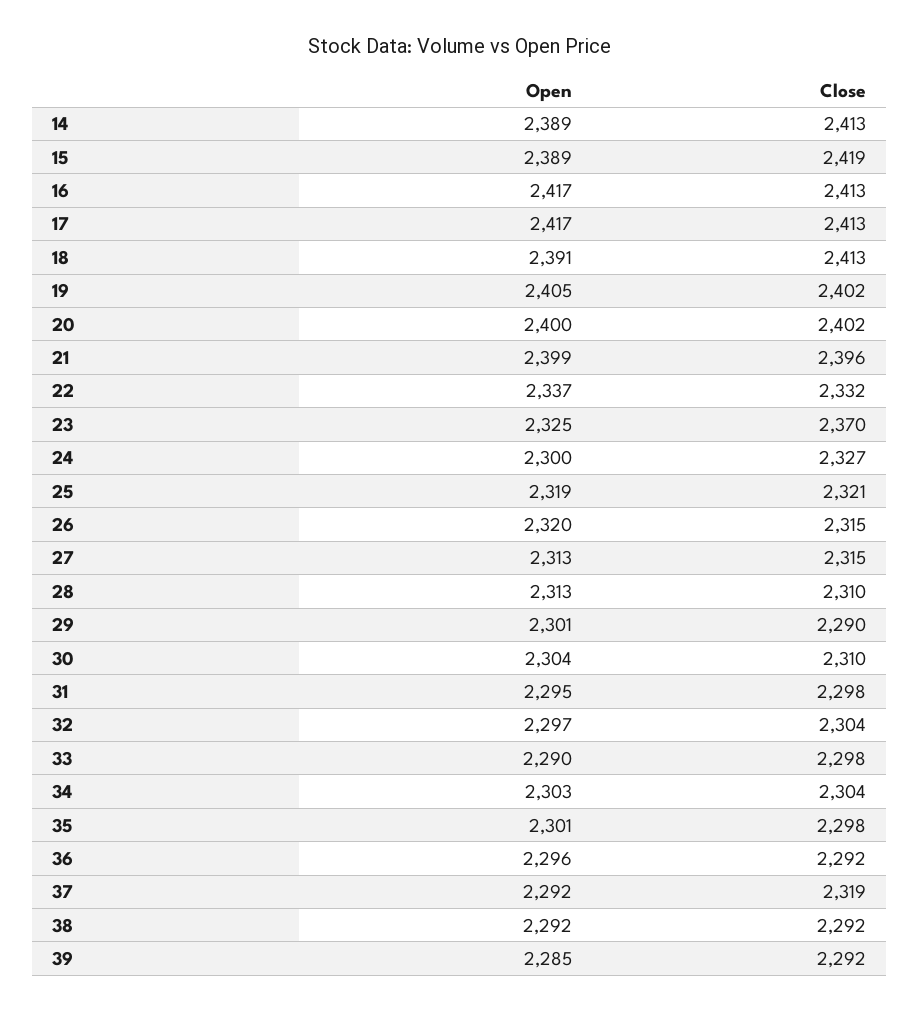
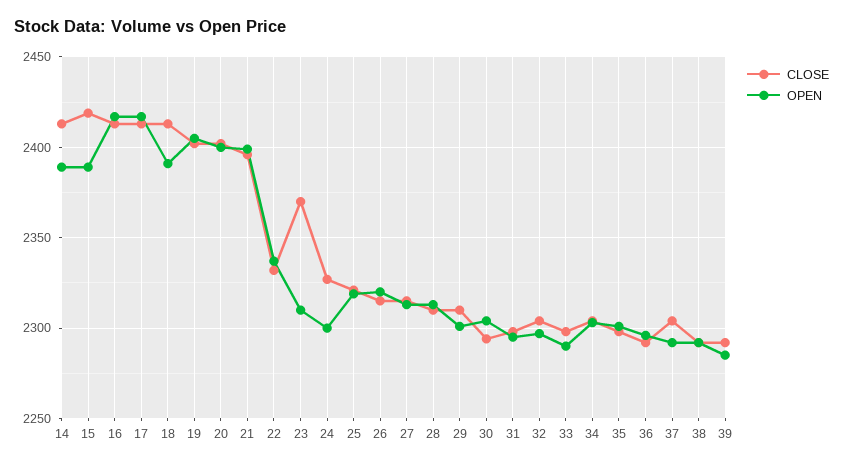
  {
    "Open": {
      "14": 2389,
      "15": 2389,
      "16": 2417,
      "17": 2417,
      "18": 2391,
      "19": 2405,
      "20": 2400,
      "21": 2399,
      "22": 2337,
-     "23": 2325,
+     "23": 2310,
      "24": 2300,
      "25": 2319,
      "26": 2320,
      "27": 2313,
      "28": 2313,
      "29": 2301,
      "30": 2304,
      "31": 2295,
      "32": 2297,
      "33": 2290,
      "34": 2303,
      "35": 2301,
      "36": 2296,
      "37": 2292,
      "38": 2292,
      "39": 2285
    },
    "Close": {
      "14": 2413,
      "15": 2419,
      "16": 2413,
      "17": 2413,
      "18": 2413,
      "19": 2402,
      "20": 2402,
      "21": 2396,
      "22": 2332,
      "23": 2370,
      "24": 2327,
      "25": 2321,
      "26": 2315,
      "27": 2315,
      "28": 2310,
-     "29": 2290,
+     "29": 2310,
-     "30": 2310,
+     "30": 2295,
      "31": 2298,
      "32": 2304,
      "33": 2298,
      "34": 2304,
      "35": 2298,
      "36": 2292,
-     "37": 2319,
+     "37": 2305,
      "38": 2292,
      "39": 2292
    }
  }

